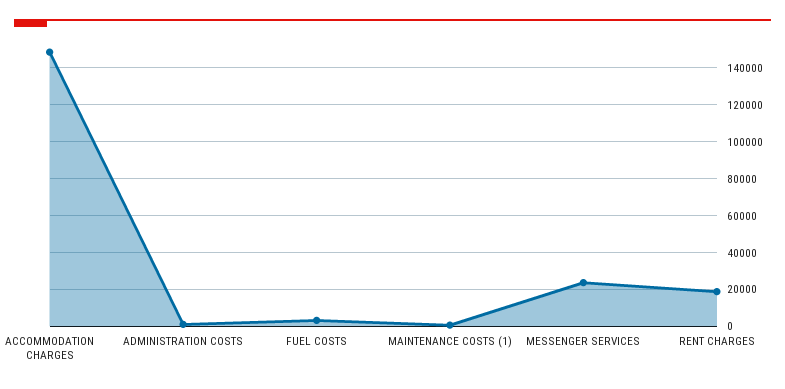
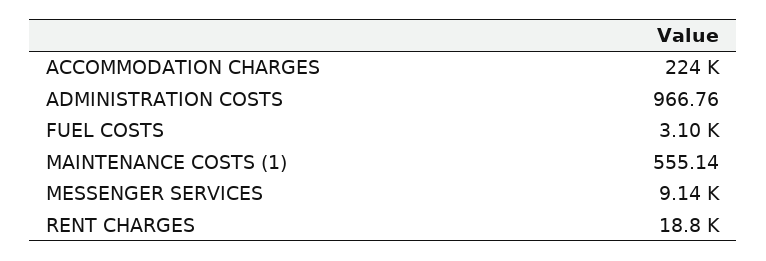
  {
-   "ACCOMMODATION CHARGES": 150000,
+   "ACCOMMODATION CHARGES": 224000,
    "ADMINISTRATION COSTS": 966.76,
    "FUEL COSTS": 3100,
    "MAINTENANCE COSTS (1)": 555.14,
-   "MESSENGER SERVICES": 25000,
+   "MESSENGER SERVICES": 9140,
    "RENT CHARGES": 18800
  }

